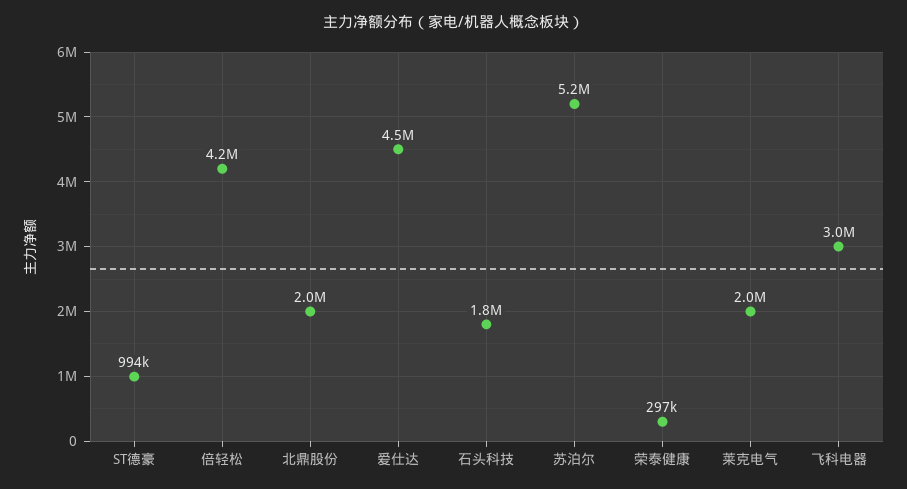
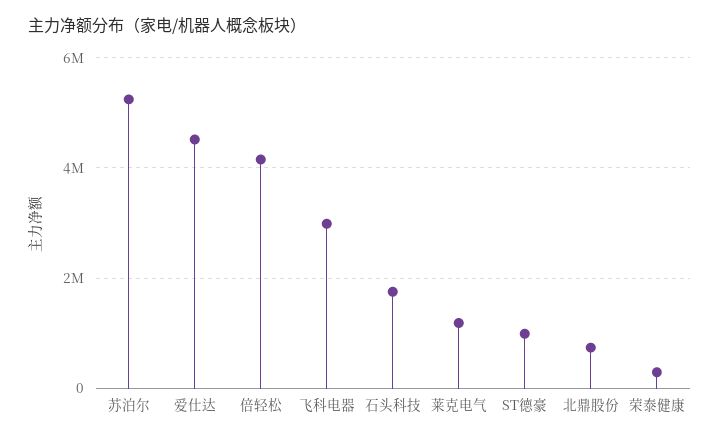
  {
    "ST德豪": 994000,
    "倍轻松": 4200000,
-   "北鼎股份": 2000000,
+   "北鼎股份": 800000,
    "爱仕达": 4500000,
    "石头科技": 1800000,
    "苏泊尔": 5200000,
    "荣泰健康": 297000,
-   "莱克电气": 2000000,
+   "莱克电气": 1200000,
    "飞科电器": 3000000
  }

